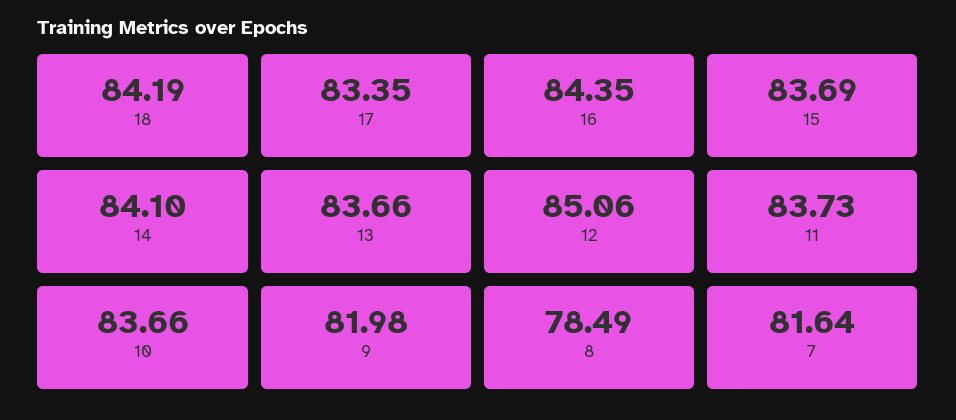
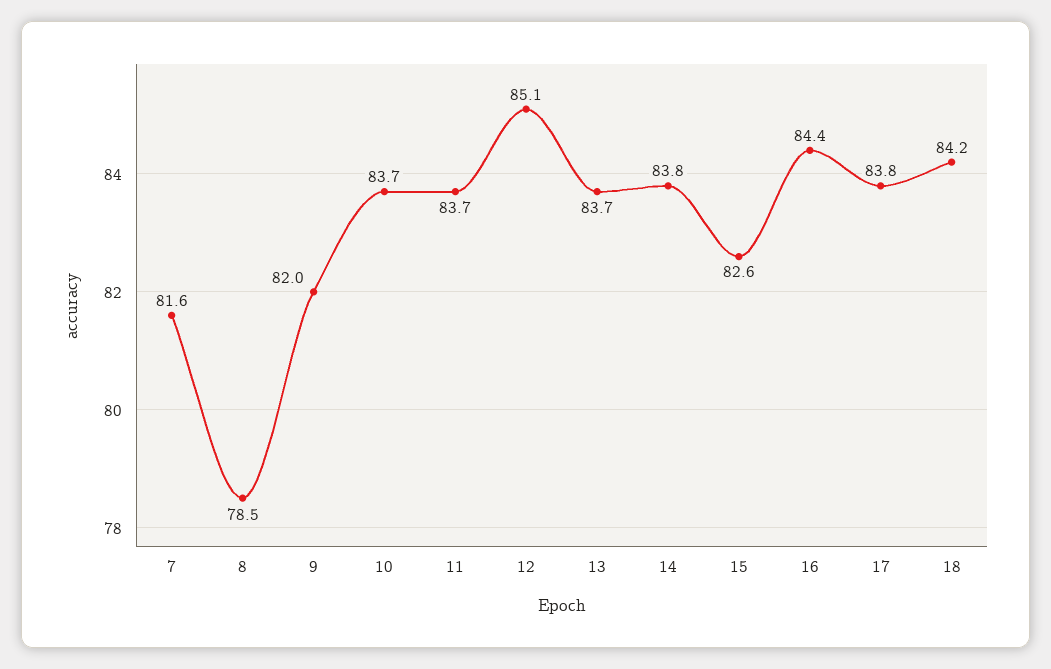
  {
    "18": 84.19,
-   "17": 83.35,
+   "17": 83.8,
    "16": 84.35,
-   "15": 83.69,
+   "15": 82.6,
-   "14": 84.1,
+   "14": 83.8,
    "13": 83.66,
    "12": 85.06,
    "11": 83.73,
    "10": 83.66,
    "9": 81.98,
    "8": 78.49,
    "7": 81.64
  }

